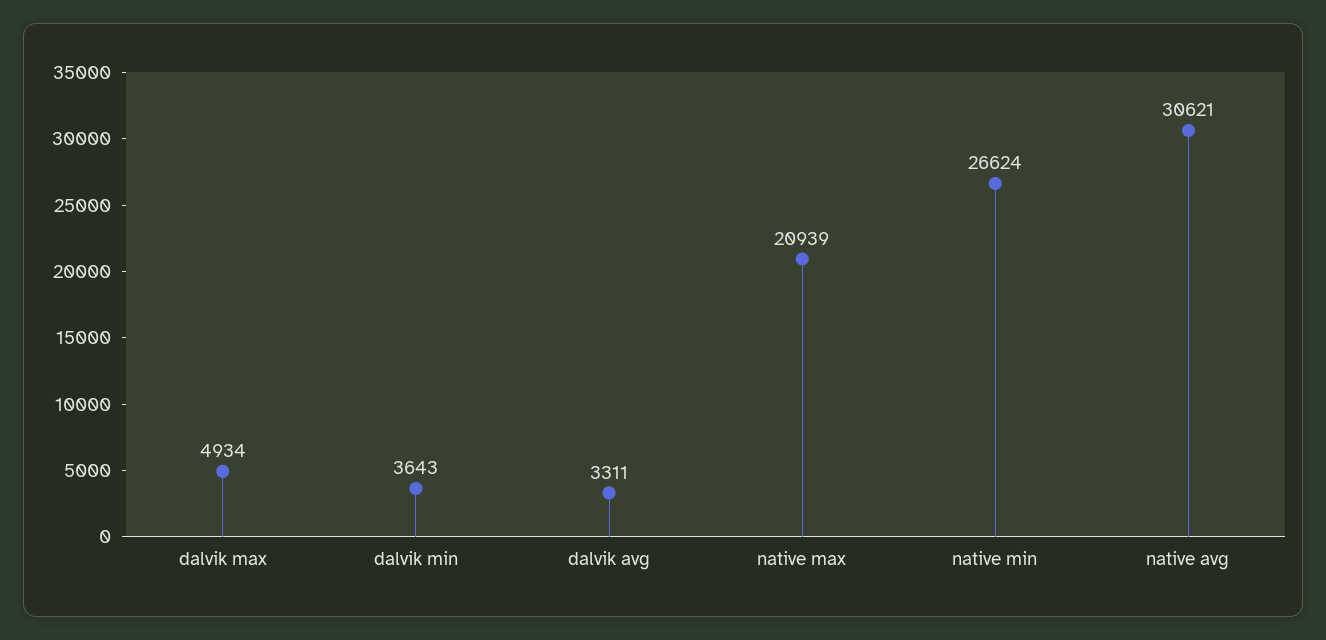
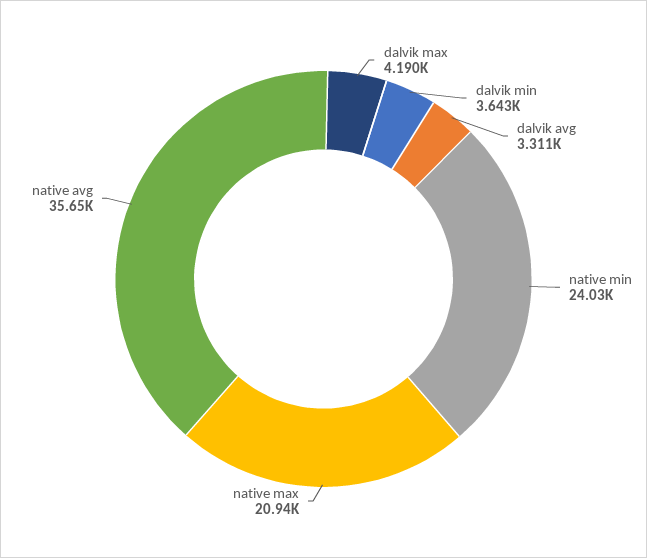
  {
-   "dalvik max": 4934,
+   "dalvik max": 4190,
    "dalvik min": 3643,
    "dalvik avg": 3311,
    "native max": 20939,
-   "native min": 26624,
+   "native min": 24030,
-   "native avg": 30621
+   "native avg": 35650
  }

